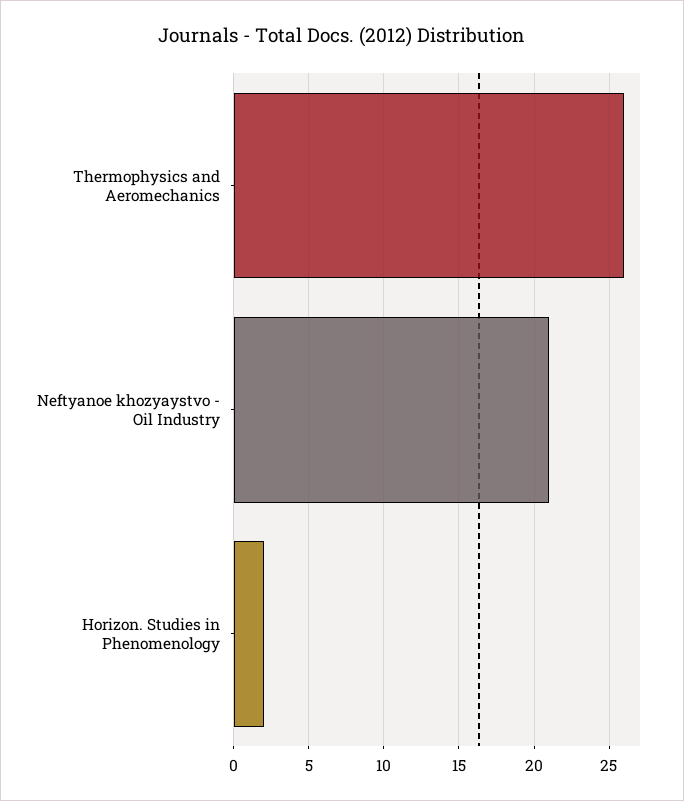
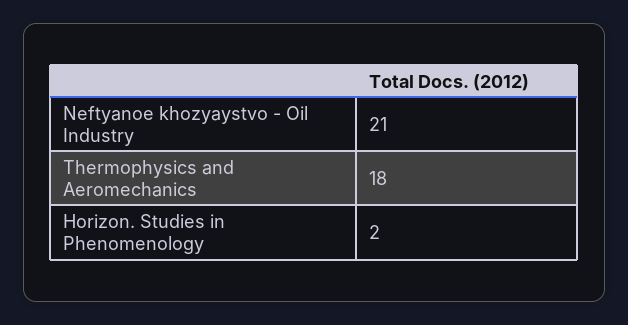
  {
-   "Thermophysics and Aeromechanics": 26,
+   "Thermophysics and Aeromechanics": 18,
    "Neftyanoe khozyaystvo - Oil Industry": 21,
    "Horizon. Studies in Phenomenology": 2
  }

